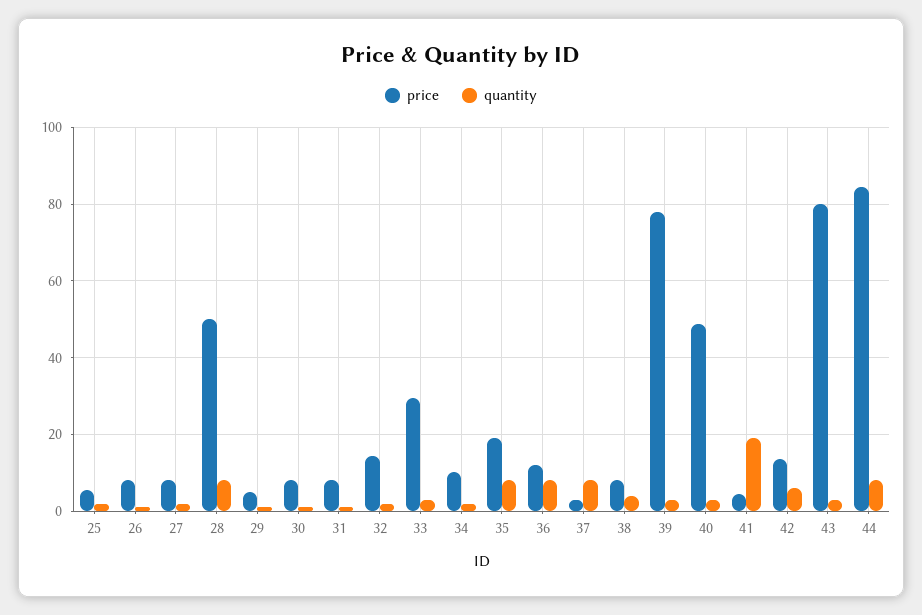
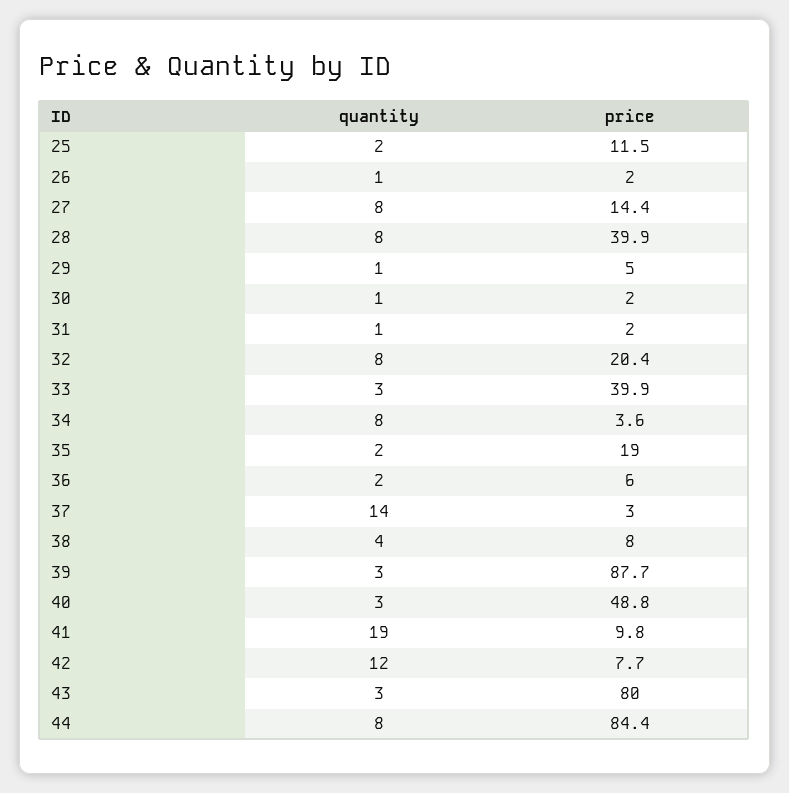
  {
    "price": {
-     "25": 6,
+     "25": 11.5,
-     "26": 8,
+     "26": 2,
-     "27": 8,
+     "27": 14.4,
-     "28": 50,
+     "28": 39.9,
      "29": 5,
-     "30": 8,
+     "30": 2,
-     "31": 8,
+     "31": 2,
-     "32": 14,
+     "32": 20.4,
-     "33": 30,
+     "33": 39.9,
-     "34": 10,
+     "34": 3.6,
      "35": 19,
-     "36": 12,
+     "36": 6,
      "37": 3,
      "38": 8,
-     "39": 78,
+     "39": 87.7,
      "40": 48.8,
-     "41": 4,
+     "41": 9.8,
-     "42": 14,
+     "42": 7.7,
      "43": 80,
      "44": 84.4
    },
    "quantity": {
      "25": 2,
      "26": 1,
-     "27": 2,
+     "27": 8,
      "28": 8,
      "29": 1,
      "30": 1,
      "31": 1,
-     "32": 2,
+     "32": 8,
      "33": 3,
-     "34": 2,
+     "34": 8,
-     "35": 8,
+     "35": 2,
-     "36": 8,
+     "36": 2,
-     "37": 8,
+     "37": 14,
      "38": 4,
      "39": 3,
      "40": 3,
      "41": 19,
-     "42": 6,
+     "42": 12,
      "43": 3,
      "44": 8
    }
  }

